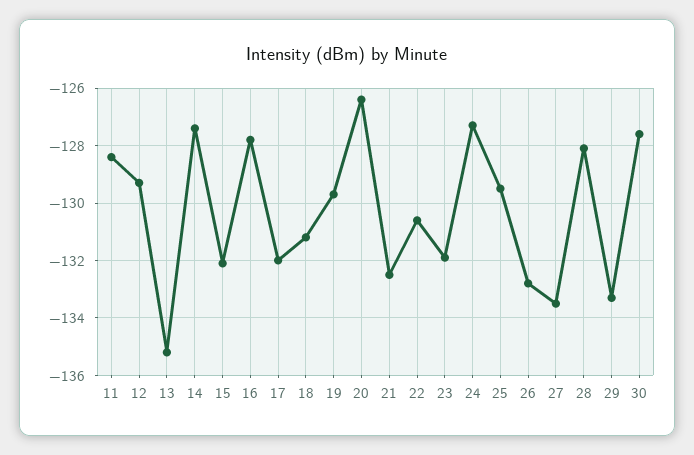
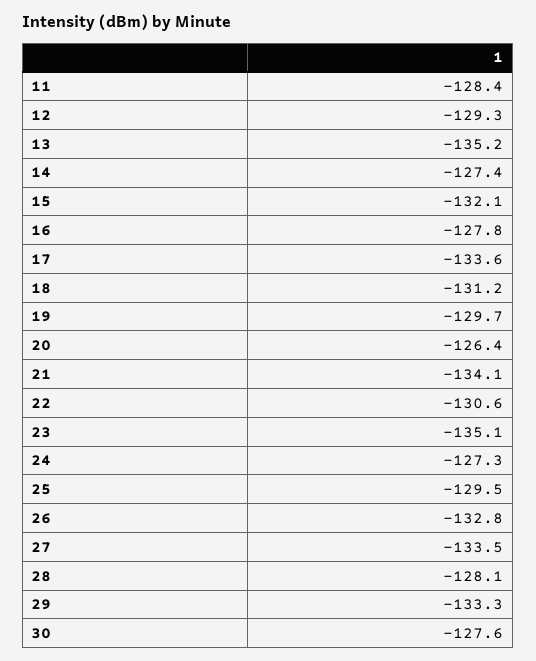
  {
    "11": -128.4,
    "12": -129.3,
    "13": -135.2,
    "14": -127.4,
    "15": -132.1,
    "16": -127.8,
-   "17": -132,
+   "17": -133.6,
    "18": -131.2,
    "19": -129.7,
    "20": -126.4,
-   "21": -132.5,
+   "21": -134.1,
    "22": -130.6,
-   "23": -132,
+   "23": -135.1,
    "24": -127.3,
    "25": -129.5,
    "26": -132.8,
    "27": -133.5,
    "28": -128.1,
    "29": -133.3,
    "30": -127.6
  }

